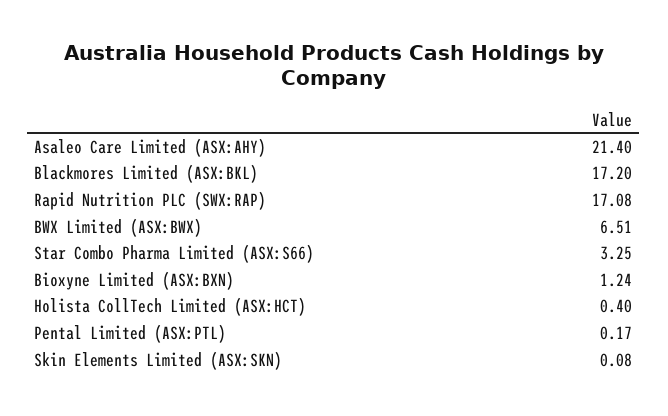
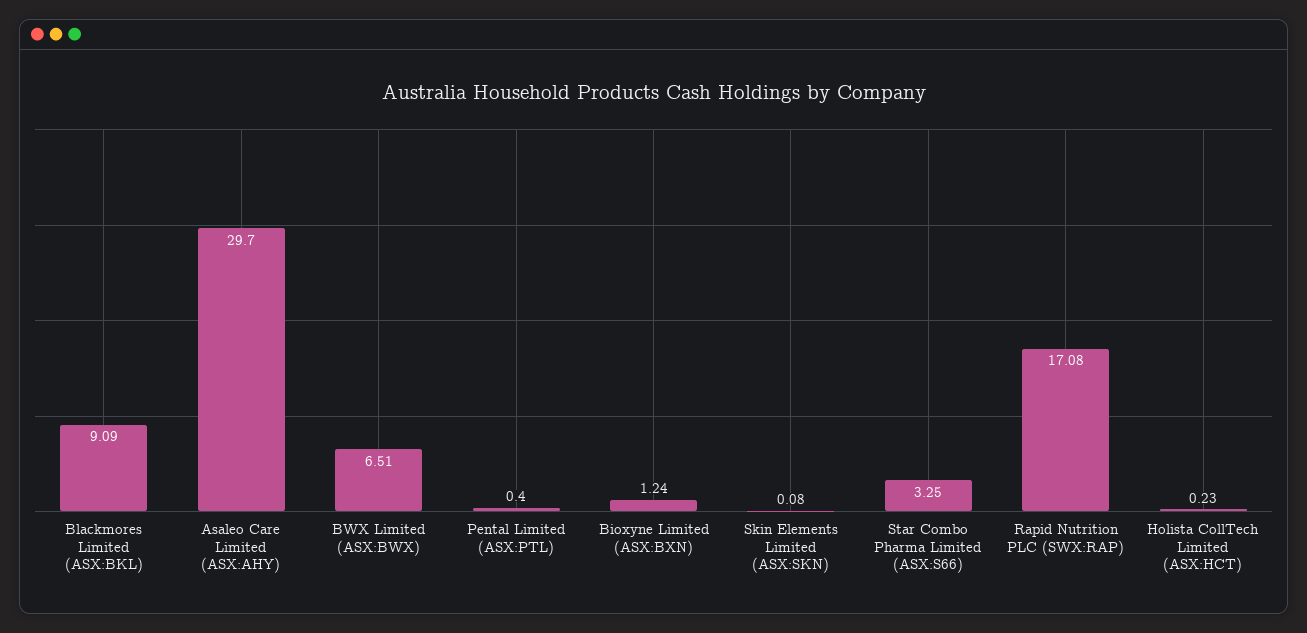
  {
-   "Asaleo Care Limited (ASX:AHY)": 21.4,
+   "Asaleo Care Limited (ASX:AHY)": 29.7,
-   "Blackmores Limited (ASX:BKL)": 17.2,
+   "Blackmores Limited (ASX:BKL)": 9.09,
    "Rapid Nutrition PLC (SWX:RAP)": 17.08,
    "BWX Limited (ASX:BWX)": 6.51,
    "Star Combo Pharma Limited (ASX:S66)": 3.25,
    "Bioxyne Limited (ASX:BXN)": 1.24,
-   "Holista CollTech Limited (ASX:HCT)": 0.4,
+   "Holista CollTech Limited (ASX:HCT)": 0.23,
-   "Pental Limited (ASX:PTL)": 0.17,
+   "Pental Limited (ASX:PTL)": 0.4,
    "Skin Elements Limited (ASX:SKN)": 0.08
  }

